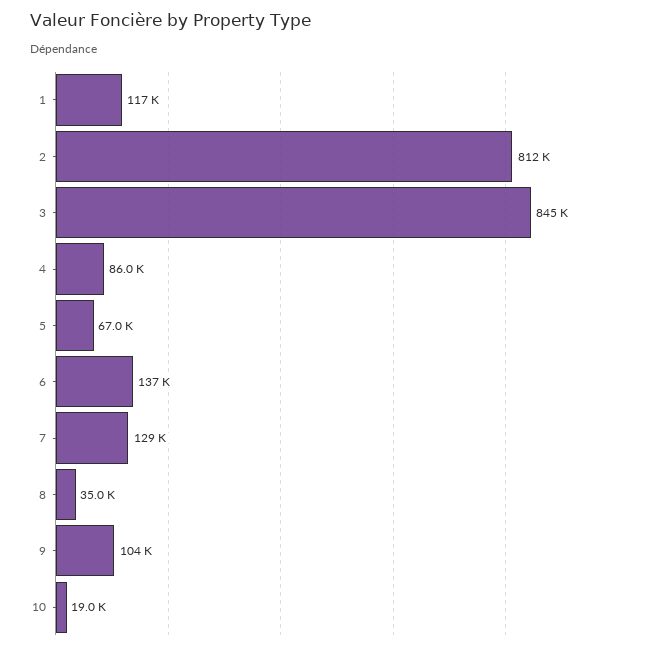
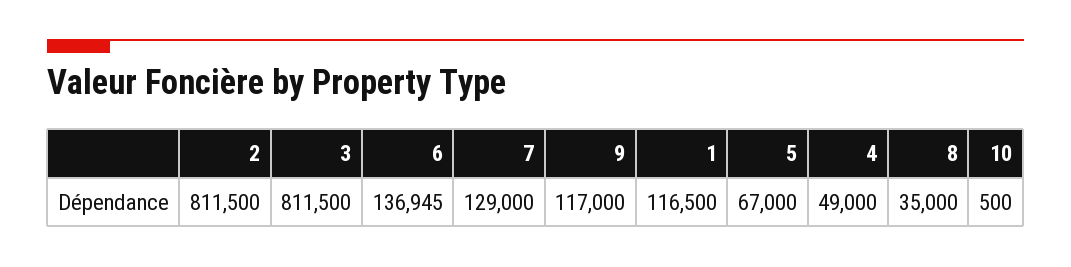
  {
    "1": 116500,
    "2": 811500,
-   "3": 845000,
+   "3": 811500,
-   "4": 86000,
+   "4": 49000,
    "5": 67000,
    "6": 136945,
    "7": 129000,
    "8": 35000,
-   "9": 104000,
+   "9": 117000,
-   "10": 19000
+   "10": 500
  }

